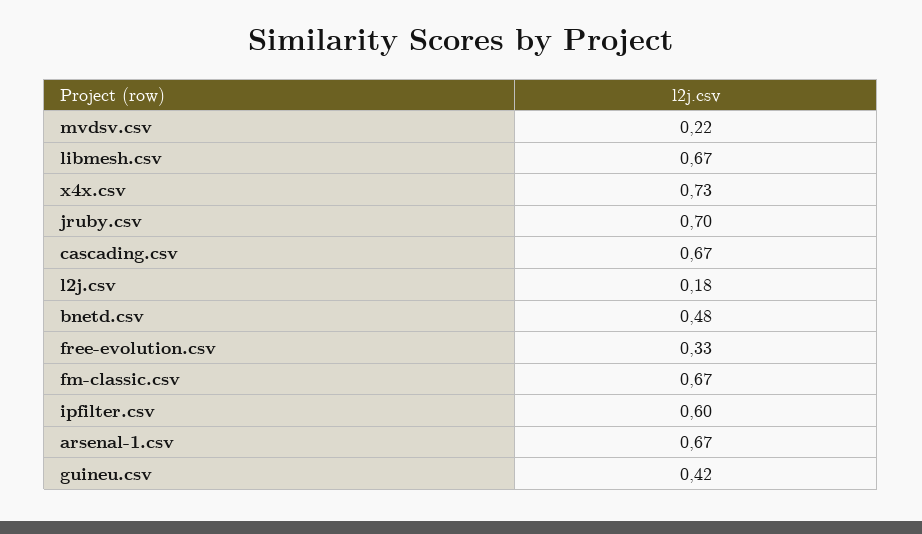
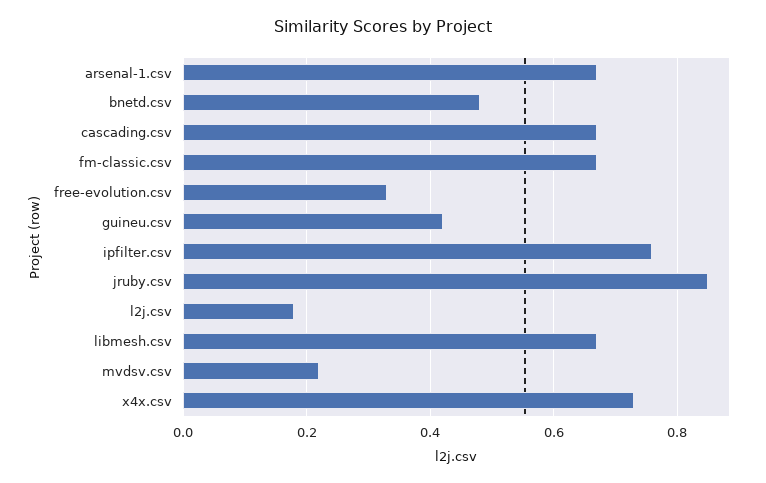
  {
    "mvdsv.csv": 0.22,
    "libmesh.csv": 0.67,
    "x4x.csv": 0.73,
-   "jruby.csv": 0.7,
+   "jruby.csv": 0.85,
    "cascading.csv": 0.67,
    "l2j.csv": 0.18,
    "bnetd.csv": 0.48,
    "free-evolution.csv": 0.33,
    "fm-classic.csv": 0.67,
-   "ipfilter.csv": 0.6,
+   "ipfilter.csv": 0.75,
    "arsenal-1.csv": 0.67,
    "guineu.csv": 0.42
  }

